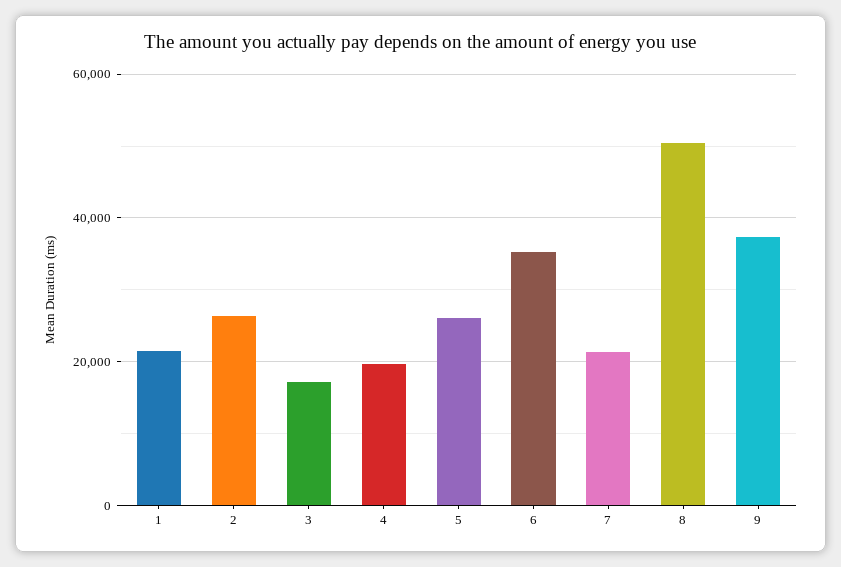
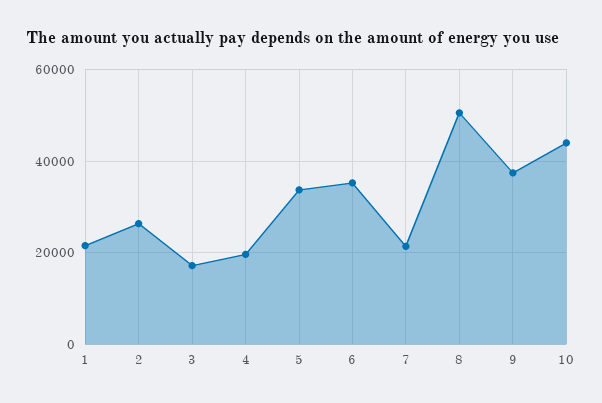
  {
    "1": 22000,
    "2": 26000,
    "3": 18000,
    "4": 20000,
-   "5": 26000,
+   "5": 34000,
    "6": 36000,
    "7": 22000,
    "8": 50000,
-   "9": 38000
+   "9": 38000,
+   "10": 44000
  }

